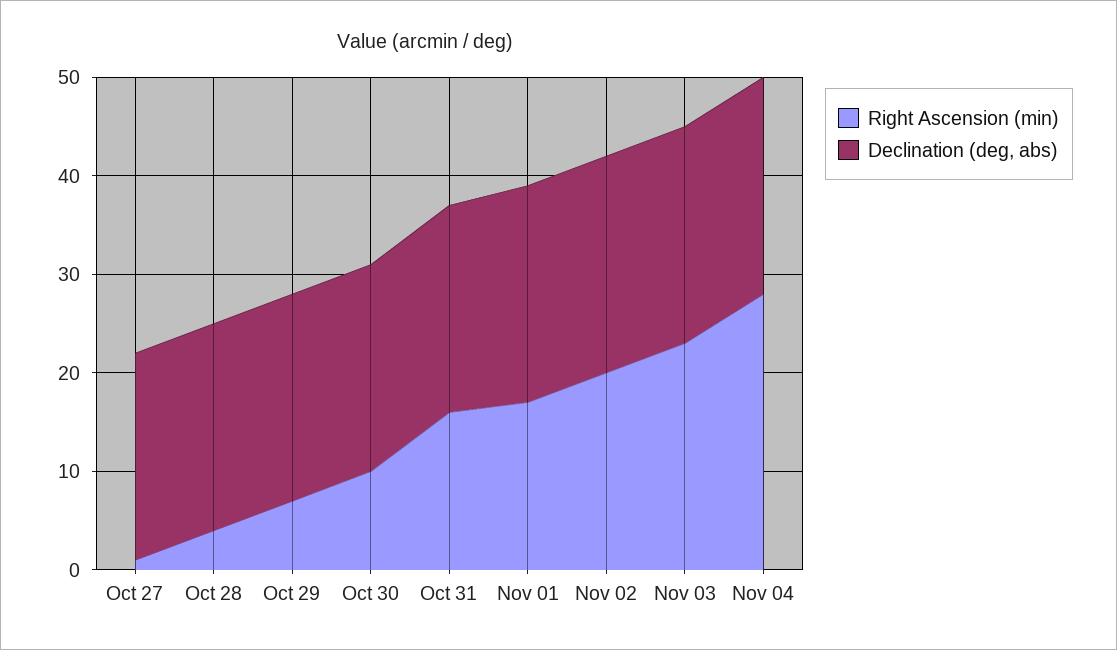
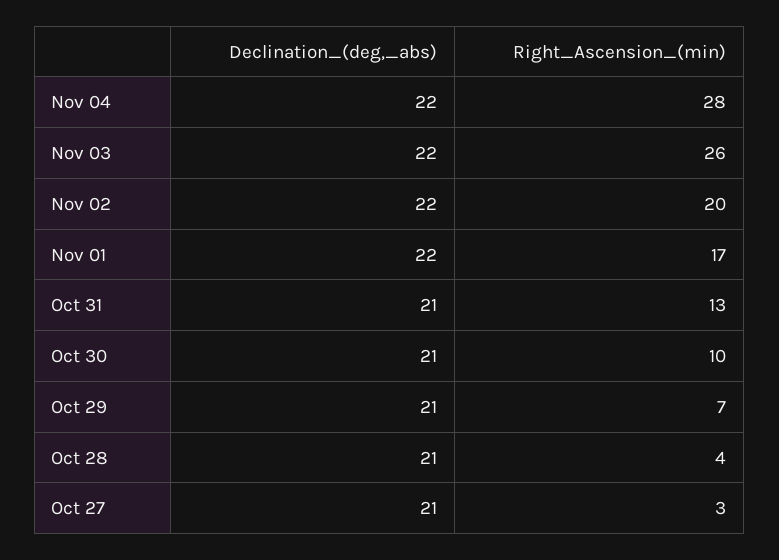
  {
    "Right Ascension (min)": {
-     "Oct 27": 1,
+     "Oct 27": 3,
      "Oct 28": 4,
      "Oct 29": 7,
      "Oct 30": 10,
-     "Oct 31": 16,
+     "Oct 31": 13,
      "Nov 01": 17,
      "Nov 02": 20,
-     "Nov 03": 23,
+     "Nov 03": 26,
      "Nov 04": 28
    },
    "Declination (deg, abs)": {
      "Oct 27": 21,
      "Oct 28": 21,
      "Oct 29": 21,
      "Oct 30": 21,
      "Oct 31": 21,
      "Nov 01": 22,
      "Nov 02": 22,
      "Nov 03": 22,
      "Nov 04": 22
    }
  }

